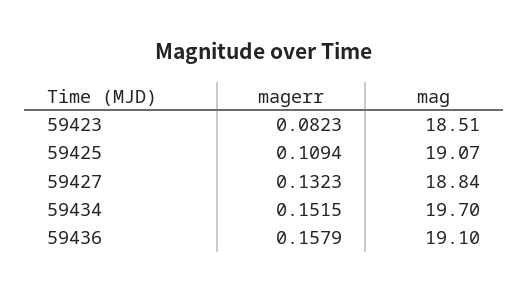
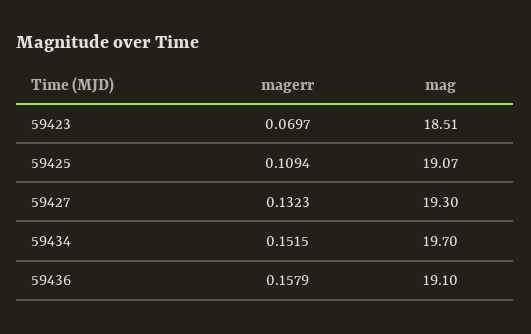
  {
    "magerr": {
-     "59423": 0.0823,
+     "59423": 0.0697,
      "59425": 0.1094,
      "59427": 0.1323,
      "59434": 0.1515,
      "59436": 0.1579
    },
    "mag": {
      "59423": 18.51,
      "59425": 19.07,
-     "59427": 18.84,
+     "59427": 19.3,
      "59434": 19.7,
      "59436": 19.1
    }
  }

